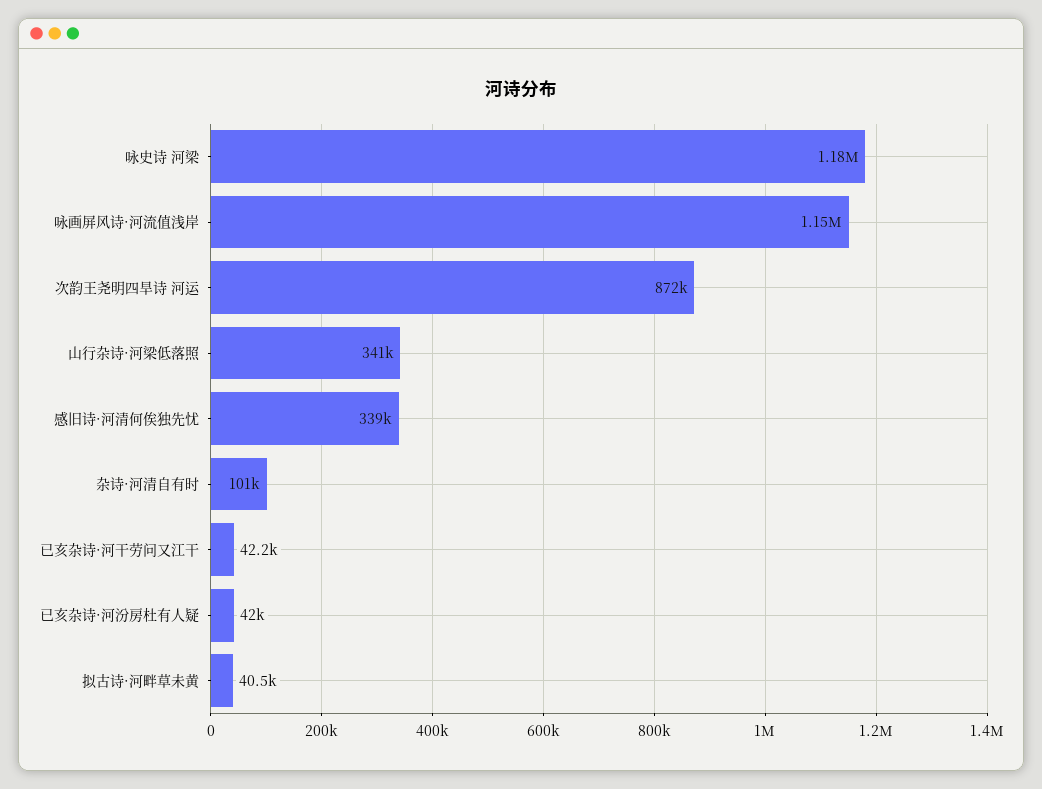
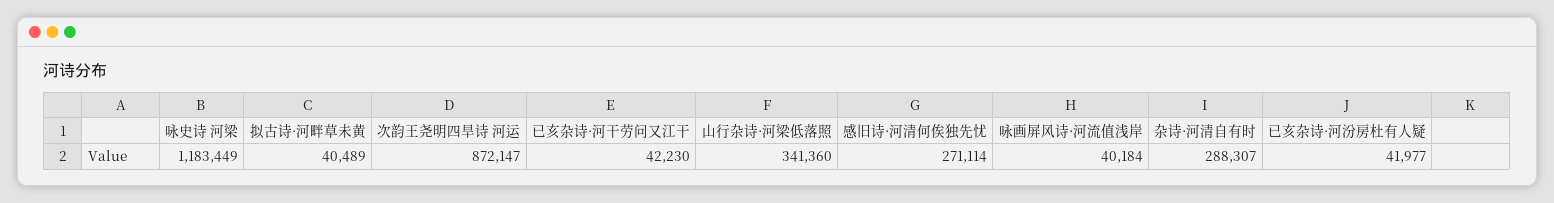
  {
    "咏史诗 河梁": 1183449,
-   "咏画屏风诗·河流值浅岸": 1150000,
+   "咏画屏风诗·河流值浅岸": 40184,
    "次韵王尧明四旱诗 河运": 872147,
    "山行杂诗·河梁低落照": 341360,
-   "感旧诗·河清何俟独先忧": 339000,
+   "感旧诗·河清何俟独先忧": 271114,
-   "杂诗·河清自有时": 101000,
+   "杂诗·河清自有时": 288307,
    "已亥杂诗·河干劳问又江干": 42230,
    "已亥杂诗·河汾房杜有人疑": 41977,
    "拟古诗·河畔草未黄": 40489
  }

